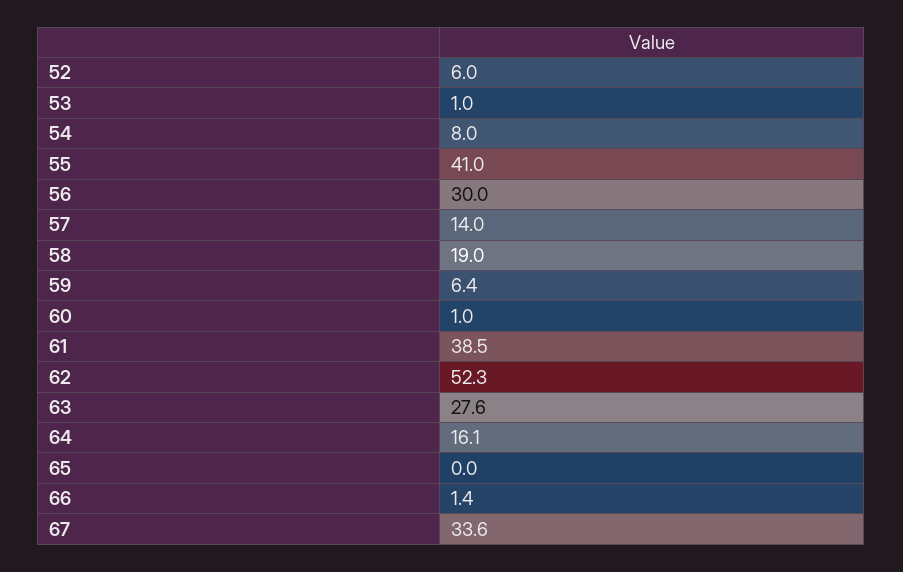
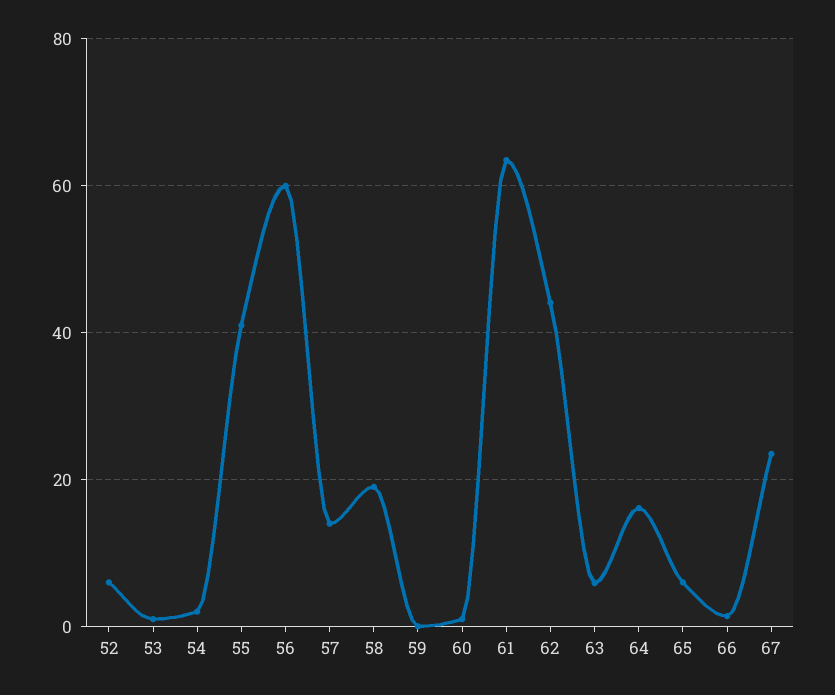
  {
    "52": 6,
    "53": 1,
-   "54": 8,
+   "54": 2,
    "55": 41,
-   "56": 30,
+   "56": 60,
    "57": 14,
    "58": 19,
-   "59": 6.4,
+   "59": 0,
    "60": 1,
-   "61": 38.5,
+   "61": 64,
-   "62": 52.3,
+   "62": 44,
-   "63": 27.6,
+   "63": 6,
    "64": 16.1,
-   "65": 0,
+   "65": 6,
    "66": 1.4,
-   "67": 33.6
+   "67": 24
  }

